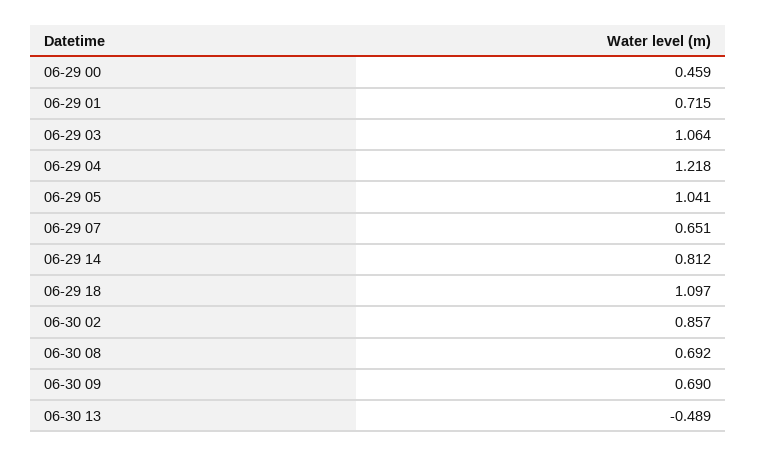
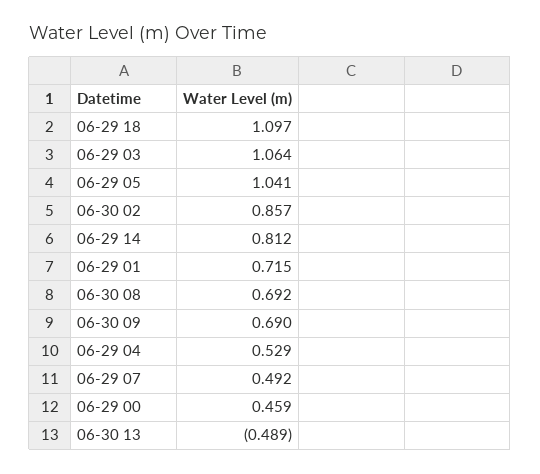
  {
    "06-29 00": 0.459,
    "06-29 01": 0.715,
    "06-29 03": 1.064,
-   "06-29 04": 1.218,
+   "06-29 04": 0.529,
    "06-29 05": 1.041,
-   "06-29 07": 0.651,
+   "06-29 07": 0.492,
    "06-29 14": 0.812,
    "06-29 18": 1.097,
    "06-30 02": 0.857,
    "06-30 08": 0.692,
    "06-30 09": 0.69,
    "06-30 13": -0.489
  }

